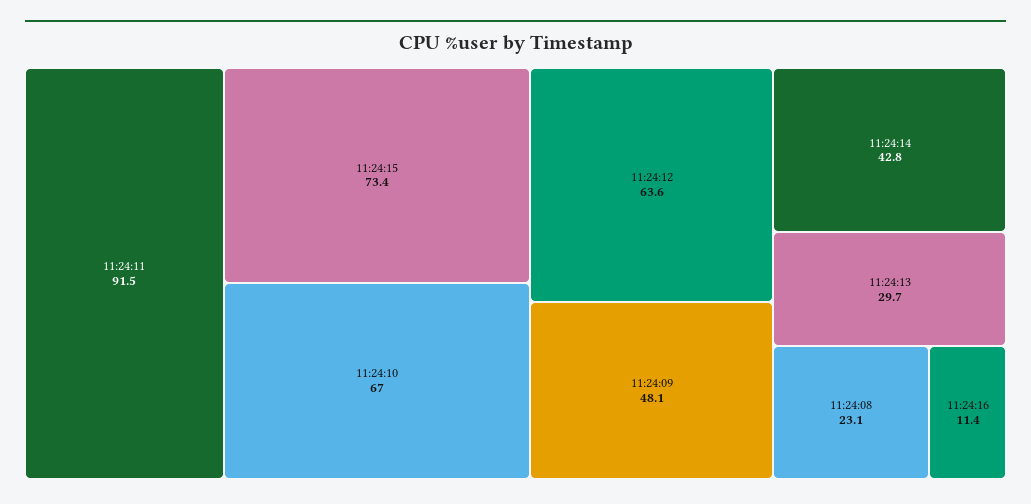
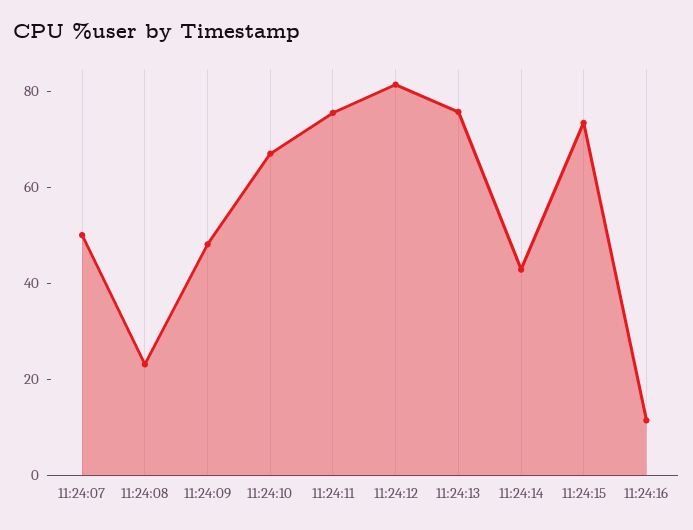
  {
-   "11:24:11": 91.5,
+   "11:24:11": 75,
    "11:24:15": 73.4,
    "11:24:10": 67,
-   "11:24:12": 63.6,
+   "11:24:12": 80,
    "11:24:09": 48.1,
    "11:24:14": 42.8,
-   "11:24:13": 29.7,
+   "11:24:13": 75,
    "11:24:08": 23.1,
-   "11:24:16": 11.4
+   "11:24:16": 11.4,
+   "11:24:07": 50
  }

